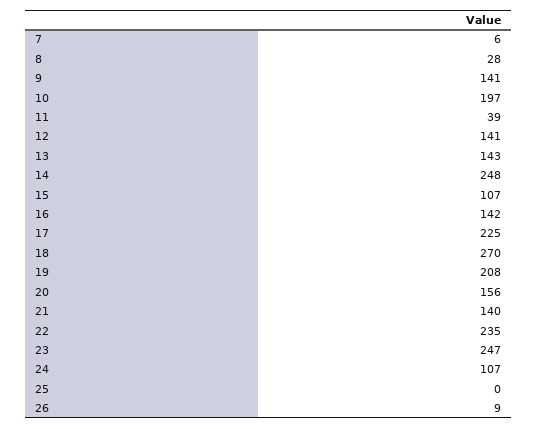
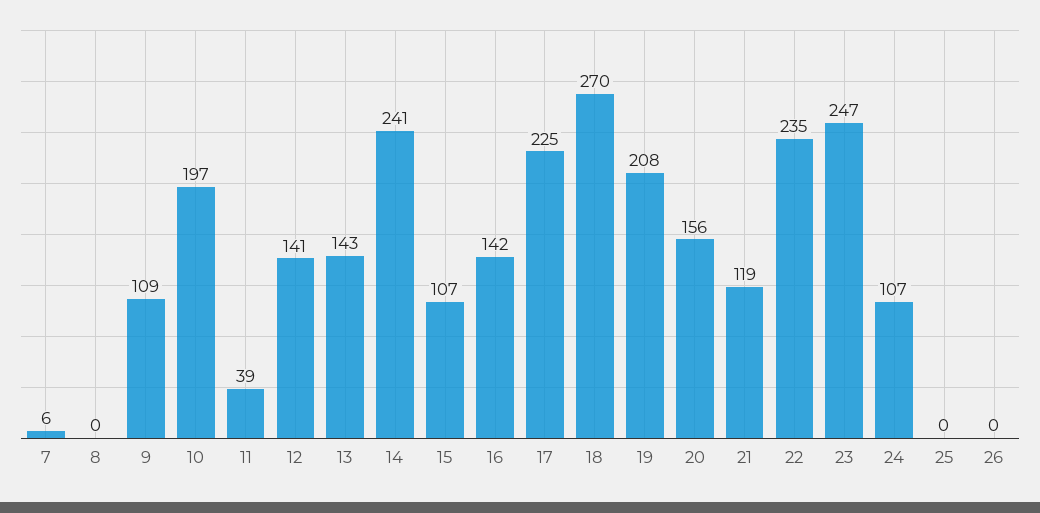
  {
    "7": 6,
-   "8": 28,
+   "8": 0,
-   "9": 141,
+   "9": 109,
    "10": 197,
    "11": 39,
    "12": 141,
    "13": 143,
-   "14": 248,
+   "14": 241,
    "15": 107,
    "16": 142,
    "17": 225,
    "18": 270,
    "19": 208,
    "20": 156,
-   "21": 140,
+   "21": 119,
    "22": 235,
    "23": 247,
    "24": 107,
    "25": 0,
-   "26": 9
+   "26": 0
  }

